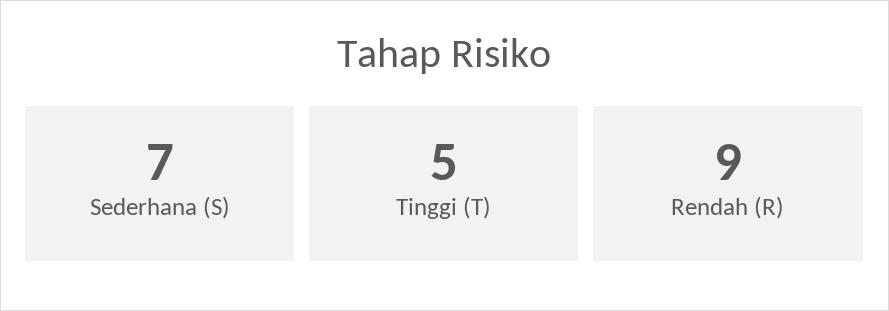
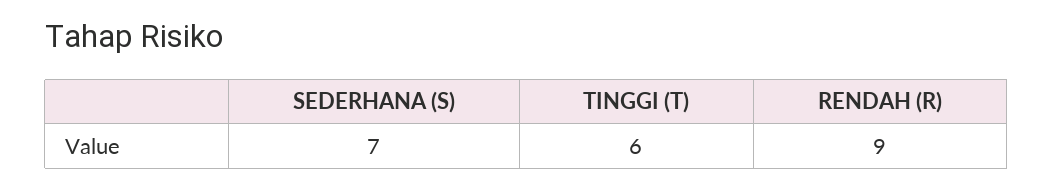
  {
    "Sederhana (S)": 7,
-   "Tinggi (T)": 5,
+   "Tinggi (T)": 6,
    "Rendah (R)": 9
  }

